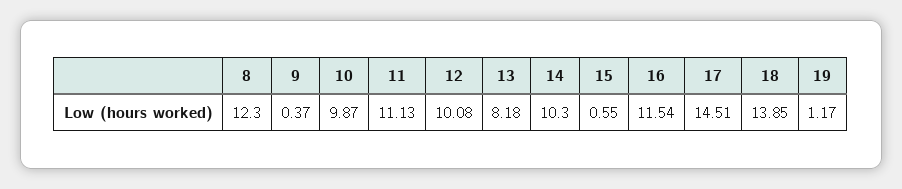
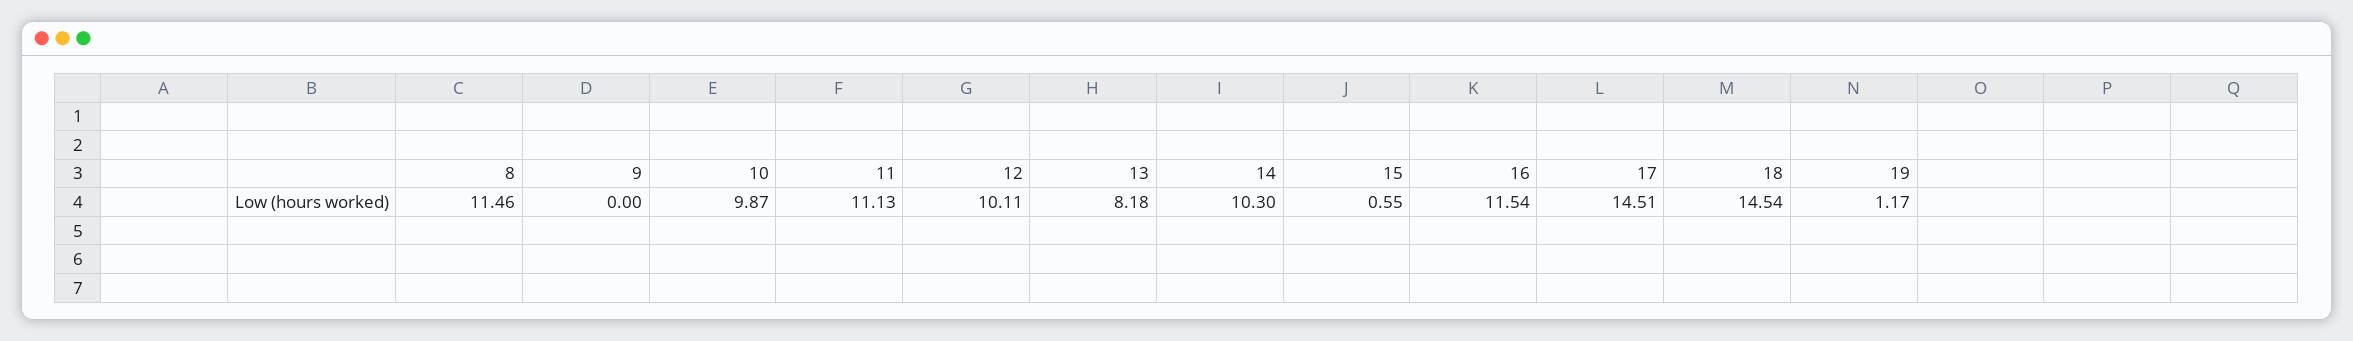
  {
-   "8": 12.3,
+   "8": 11.46,
-   "9": 0.37,
+   "9": 0,
    "10": 9.87,
    "11": 11.13,
-   "12": 10.08,
+   "12": 10.11,
    "13": 8.18,
    "14": 10.3,
    "15": 0.55,
    "16": 11.54,
    "17": 14.51,
-   "18": 13.85,
+   "18": 14.54,
    "19": 1.17
  }

